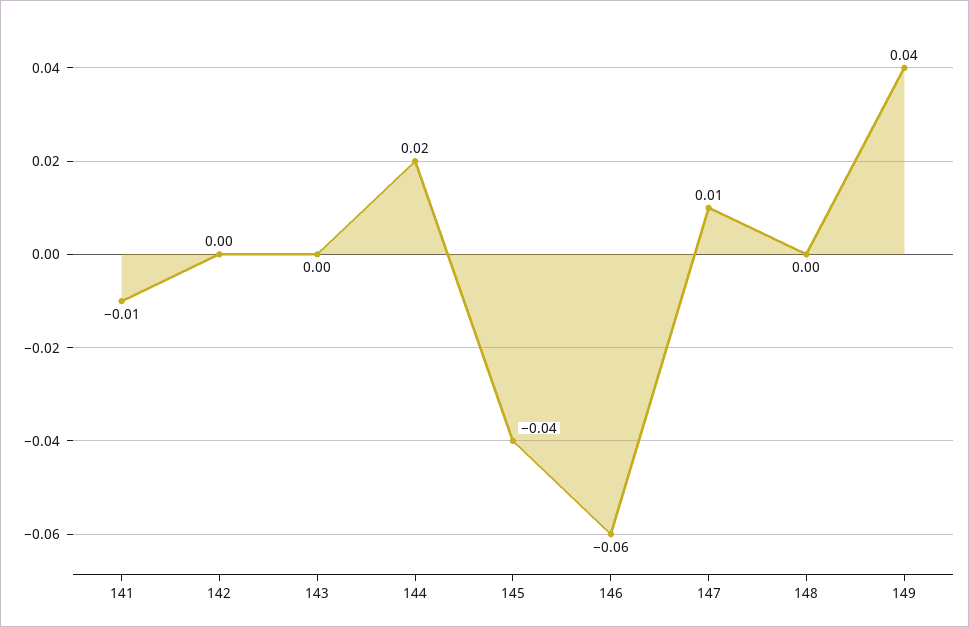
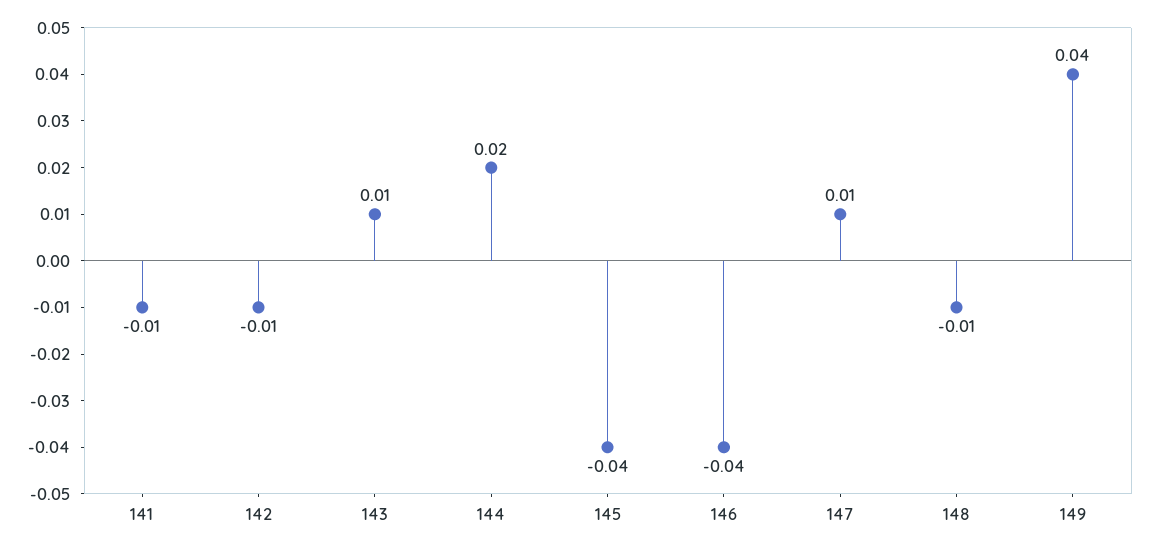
  {
    "141": -0.01,
-   "142": 0,
+   "142": -0.01,
-   "143": 0,
+   "143": 0.01,
    "144": 0.02,
    "145": -0.04,
-   "146": -0.06,
+   "146": -0.04,
    "147": 0.01,
-   "148": 0,
+   "148": -0.01,
    "149": 0.04
  }

